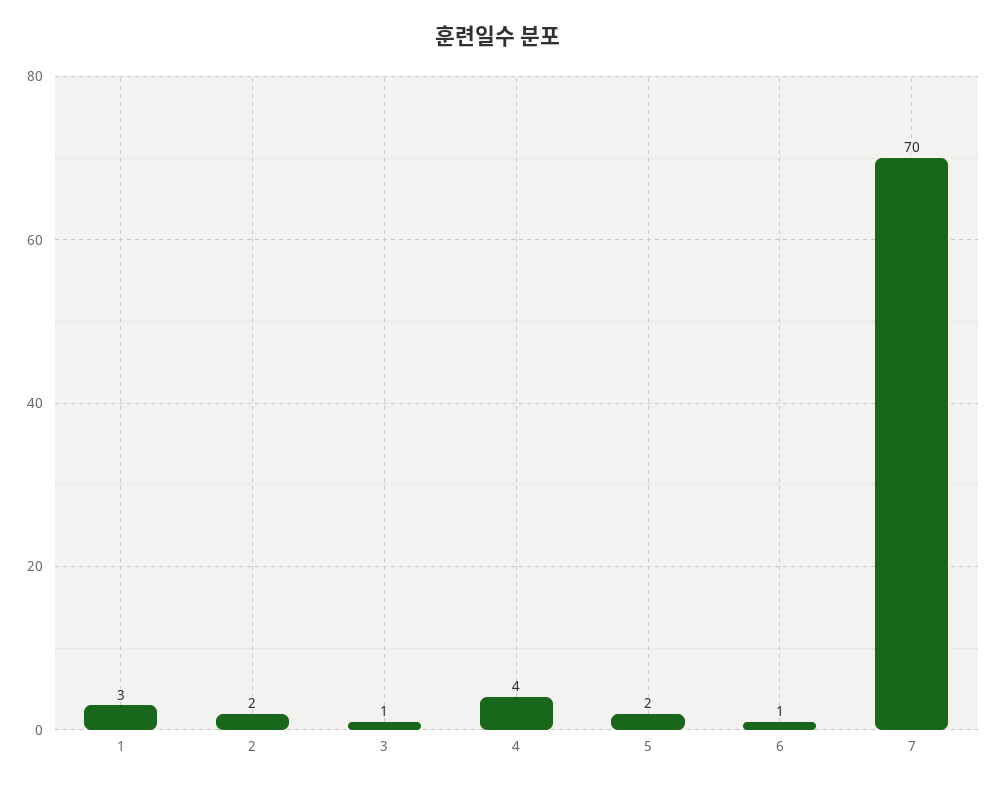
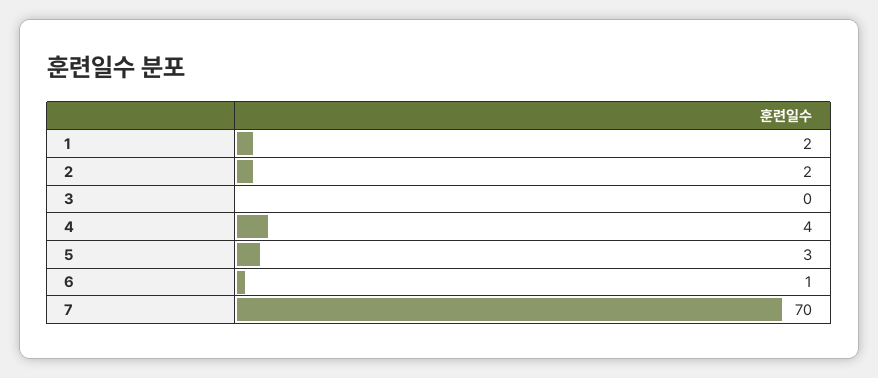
  {
-   "1": 3,
+   "1": 2,
    "2": 2,
-   "3": 1,
+   "3": 0,
    "4": 4,
-   "5": 2,
+   "5": 3,
    "6": 1,
    "7": 70
  }

